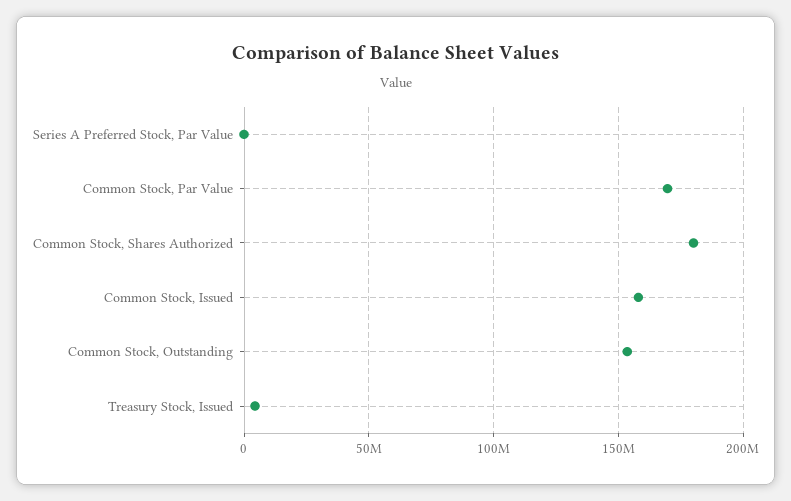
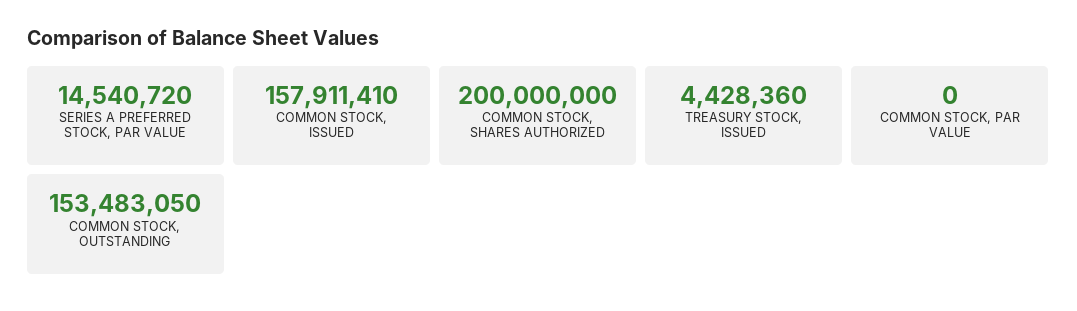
  {
-   "Series A Preferred Stock, Par Value": 0,
+   "Series A Preferred Stock, Par Value": 14540720,
-   "Common Stock, Par Value": 170000000,
+   "Common Stock, Par Value": 0,
-   "Common Stock, Shares Authorized": 180000000,
+   "Common Stock, Shares Authorized": 200000000,
    "Common Stock, Issued": 157911410,
    "Common Stock, Outstanding": 153483050,
    "Treasury Stock, Issued": 4428360
  }

